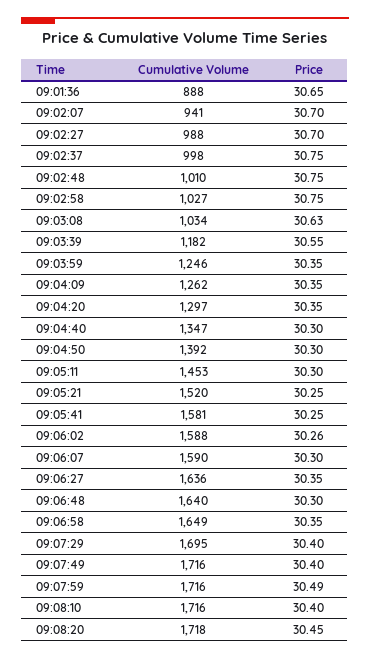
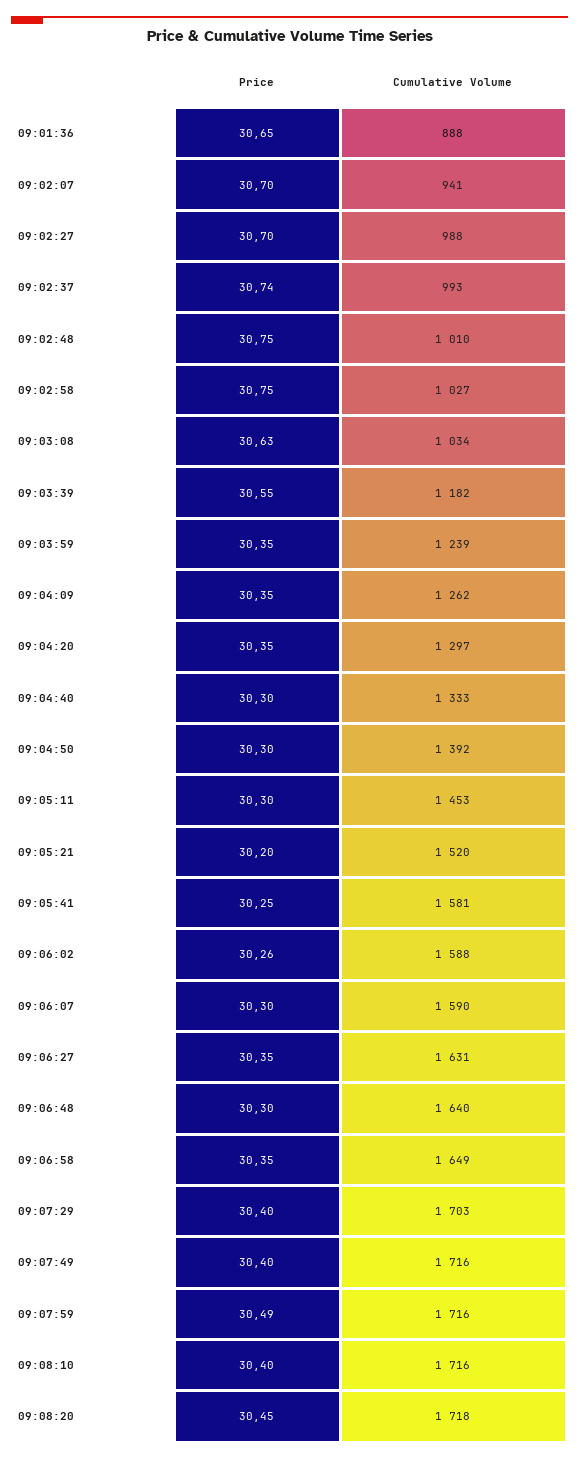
  {
    "Cumulative Volume": {
      "09:01:36": 888,
      "09:02:07": 941,
      "09:02:27": 988,
-     "09:02:37": 998,
+     "09:02:37": 993,
      "09:02:48": 1010,
      "09:02:58": 1027,
      "09:03:08": 1034,
      "09:03:39": 1182,
-     "09:03:59": 1246,
+     "09:03:59": 1239,
      "09:04:09": 1262,
      "09:04:20": 1297,
-     "09:04:40": 1347,
+     "09:04:40": 1333,
      "09:04:50": 1392,
      "09:05:11": 1453,
      "09:05:21": 1520,
      "09:05:41": 1581,
      "09:06:02": 1588,
      "09:06:07": 1590,
-     "09:06:27": 1636,
+     "09:06:27": 1631,
      "09:06:48": 1640,
      "09:06:58": 1649,
-     "09:07:29": 1695,
+     "09:07:29": 1703,
      "09:07:49": 1716,
      "09:07:59": 1716,
      "09:08:10": 1716,
      "09:08:20": 1718
    },
    "Price": {
      "09:01:36": 30.65,
      "09:02:07": 30.7,
      "09:02:27": 30.7,
-     "09:02:37": 30.75,
+     "09:02:37": 30.74,
      "09:02:48": 30.75,
      "09:02:58": 30.75,
      "09:03:08": 30.63,
      "09:03:39": 30.55,
      "09:03:59": 30.35,
      "09:04:09": 30.35,
      "09:04:20": 30.35,
      "09:04:40": 30.3,
      "09:04:50": 30.3,
      "09:05:11": 30.3,
-     "09:05:21": 30.25,
+     "09:05:21": 30.2,
      "09:05:41": 30.25,
      "09:06:02": 30.26,
      "09:06:07": 30.3,
      "09:06:27": 30.35,
      "09:06:48": 30.3,
      "09:06:58": 30.35,
      "09:07:29": 30.4,
      "09:07:49": 30.4,
      "09:07:59": 30.49,
      "09:08:10": 30.4,
      "09:08:20": 30.45
    }
  }

